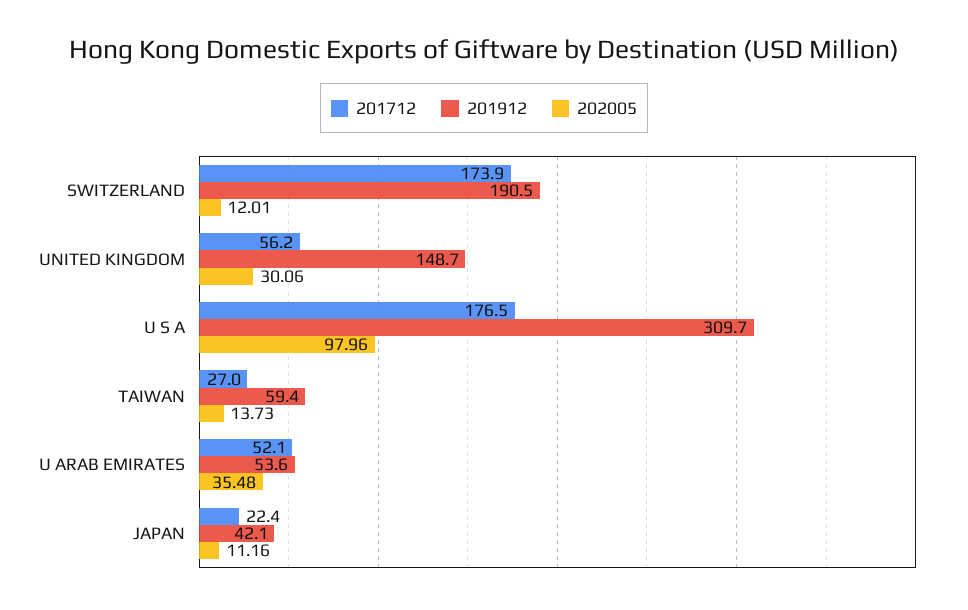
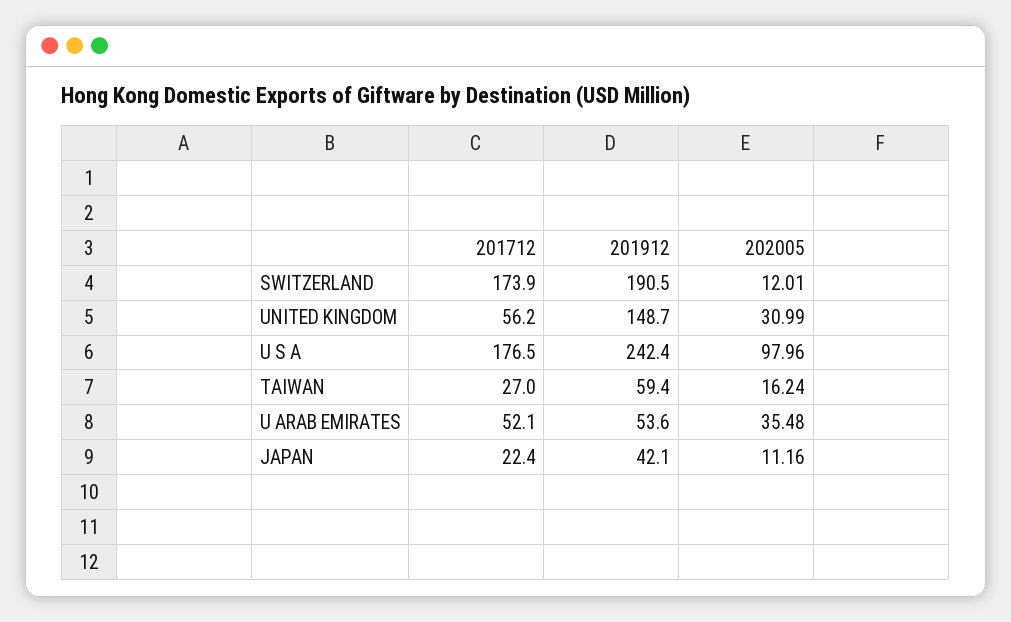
  {
    "201712": {
      "SWITZERLAND": 173.9,
      "UNITED KINGDOM": 56.2,
      "U S A": 176.5,
      "TAIWAN": 27,
      "U ARAB EMIRATES": 52.1,
      "JAPAN": 22.4
    },
    "201912": {
      "SWITZERLAND": 190.5,
      "UNITED KINGDOM": 148.7,
-     "U S A": 309.7,
+     "U S A": 242.4,
      "TAIWAN": 59.4,
      "U ARAB EMIRATES": 53.6,
      "JAPAN": 42.1
    },
    "202005": {
      "SWITZERLAND": 12.01,
-     "UNITED KINGDOM": 30.06,
+     "UNITED KINGDOM": 30.99,
      "U S A": 97.96,
-     "TAIWAN": 13.73,
+     "TAIWAN": 16.24,
      "U ARAB EMIRATES": 35.48,
      "JAPAN": 11.16
    }
  }

